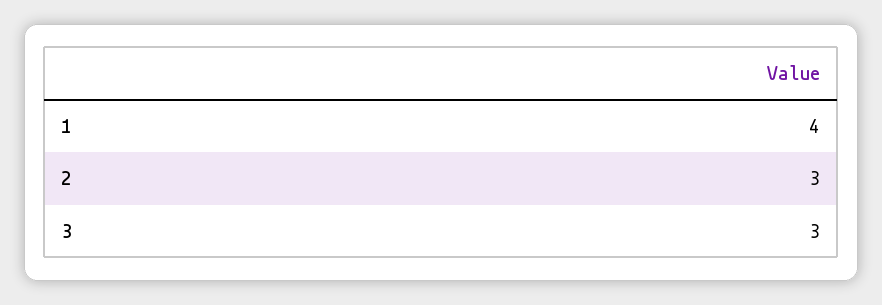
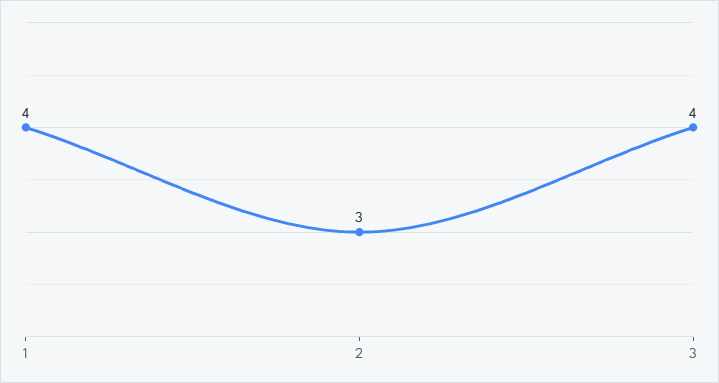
  {
    "1": 4,
    "2": 3,
-   "3": 3
+   "3": 4
  }

